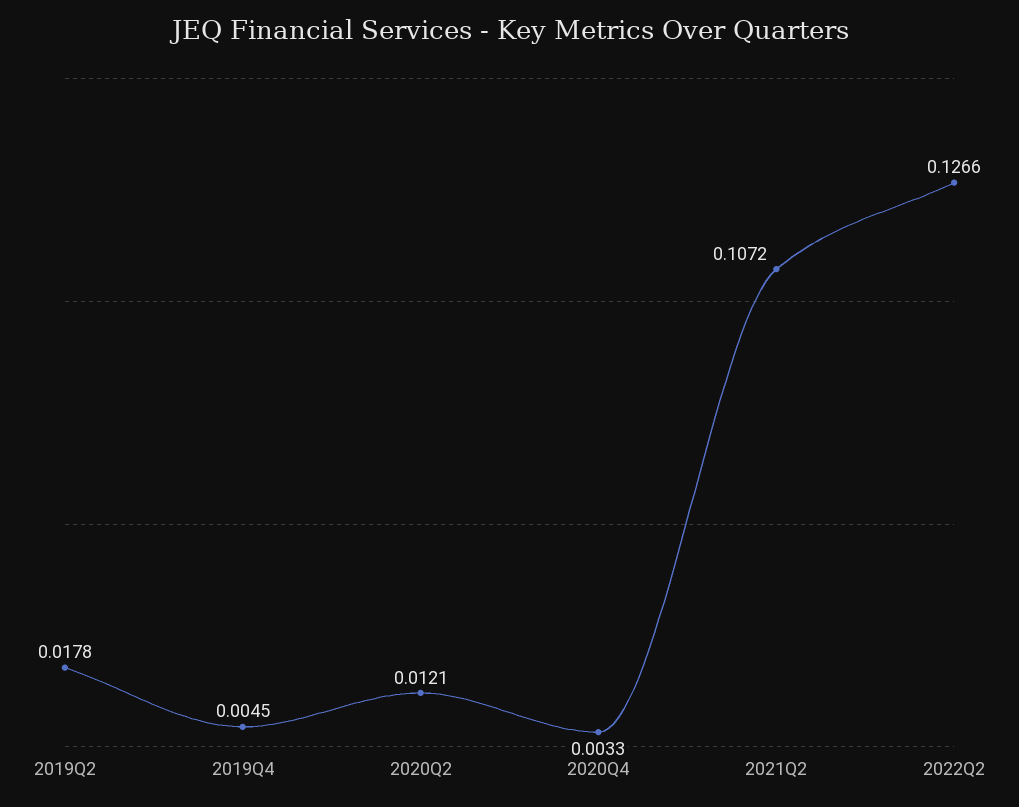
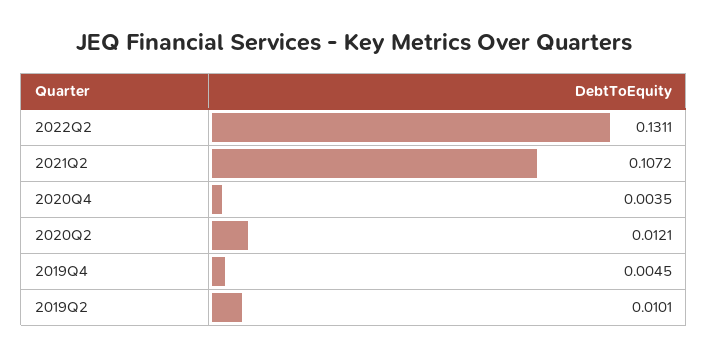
  {
-   "2019Q2": 0.0178,
+   "2019Q2": 0.0101,
    "2019Q4": 0.0045,
    "2020Q2": 0.0121,
-   "2020Q4": 0.0033,
+   "2020Q4": 0.0035,
    "2021Q2": 0.1072,
-   "2022Q2": 0.1266
+   "2022Q2": 0.1311
  }

